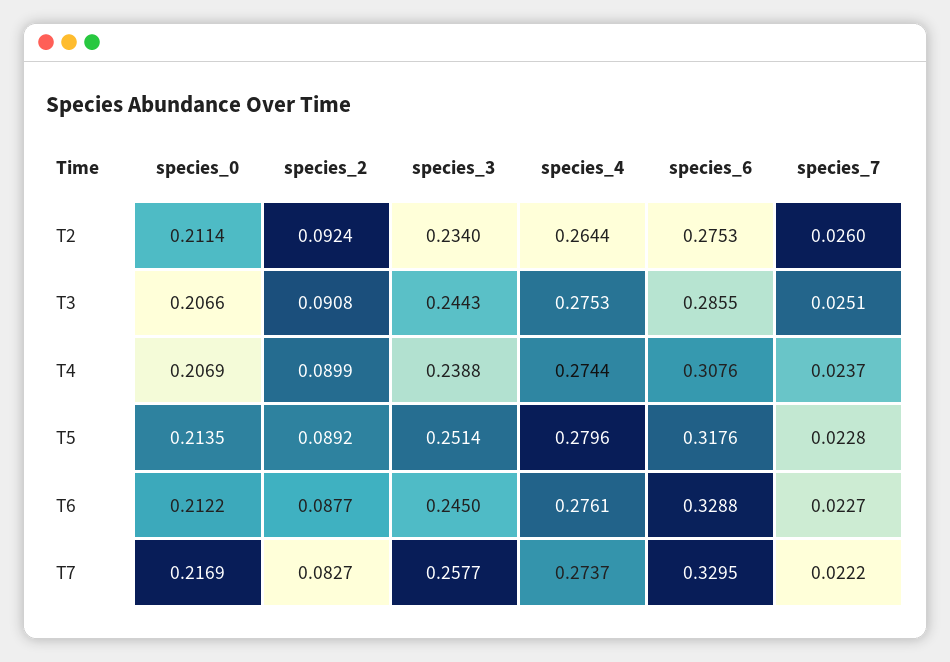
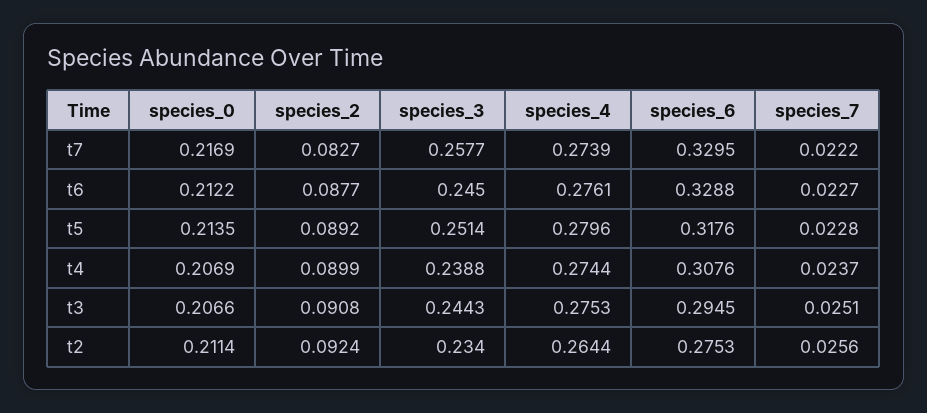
  {
    "species_0": {
      "T2": 0.2114,
      "T3": 0.2066,
      "T4": 0.2069,
      "T5": 0.2135,
      "T6": 0.2122,
      "T7": 0.2169
    },
    "species_2": {
      "T2": 0.0924,
      "T3": 0.0908,
      "T4": 0.0899,
      "T5": 0.0892,
      "T6": 0.0877,
      "T7": 0.0827
    },
    "species_3": {
      "T2": 0.234,
      "T3": 0.2443,
      "T4": 0.2388,
      "T5": 0.2514,
      "T6": 0.245,
      "T7": 0.2577
    },
    "species_4": {
      "T2": 0.2644,
      "T3": 0.2753,
      "T4": 0.2744,
      "T5": 0.2796,
      "T6": 0.2761,
-     "T7": 0.2737
+     "T7": 0.2739
    },
    "species_6": {
      "T2": 0.2753,
-     "T3": 0.2855,
+     "T3": 0.2945,
      "T4": 0.3076,
      "T5": 0.3176,
      "T6": 0.3288,
      "T7": 0.3295
    },
    "species_7": {
-     "T2": 0.026,
+     "T2": 0.0256,
      "T3": 0.0251,
      "T4": 0.0237,
      "T5": 0.0228,
      "T6": 0.0227,
      "T7": 0.0222
    }
  }

